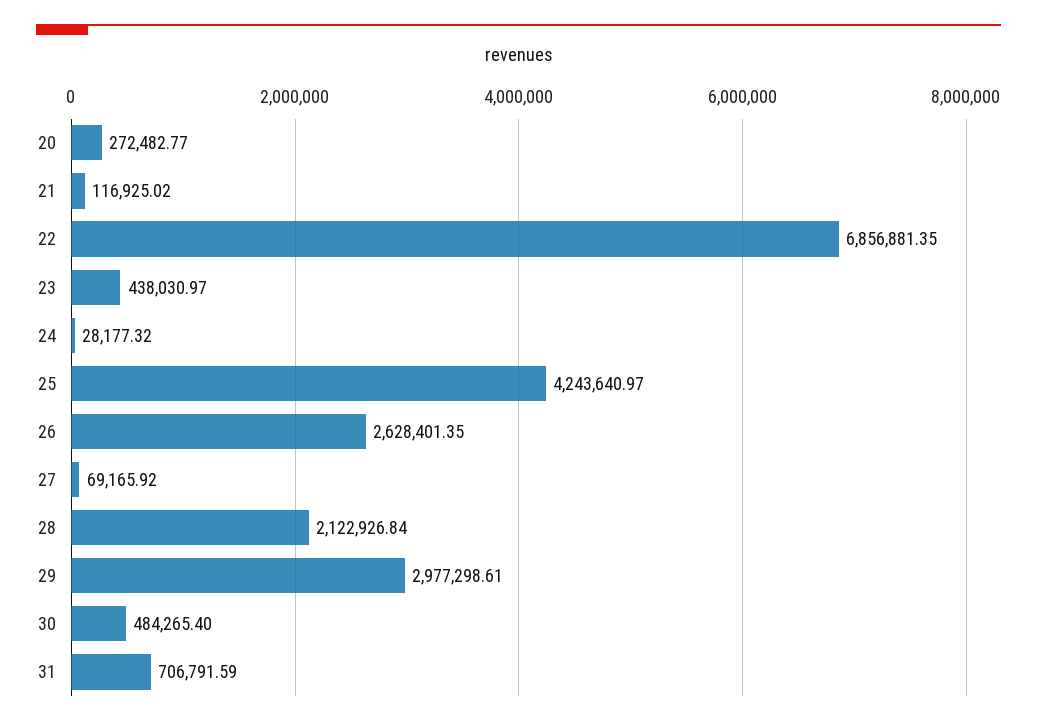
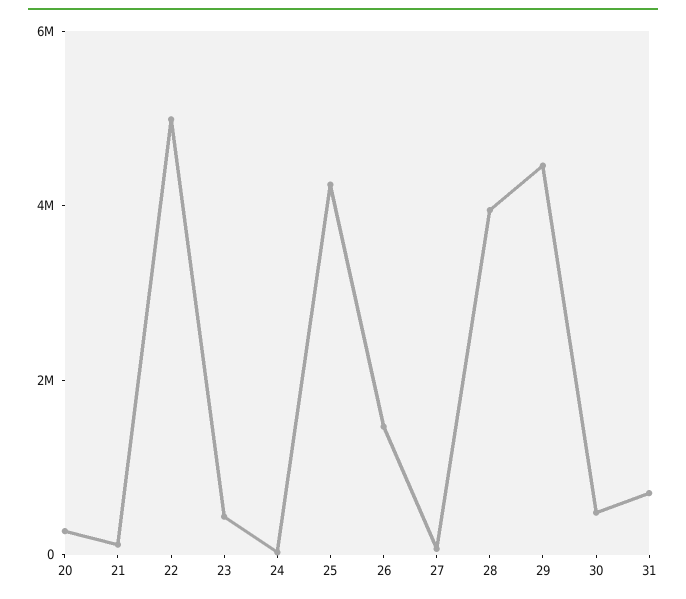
  {
    "20": 272482.77,
    "21": 116925.02,
-   "22": 6856881.35,
+   "22": 5000000,
    "23": 438030.97,
    "24": 28177.32,
    "25": 4243640.97,
-   "26": 2628401.35,
+   "26": 1500000,
    "27": 69165.92,
-   "28": 2122926.84,
+   "28": 4000000,
-   "29": 2977298.61,
+   "29": 4500000,
    "30": 484265.4,
    "31": 706791.59
  }

